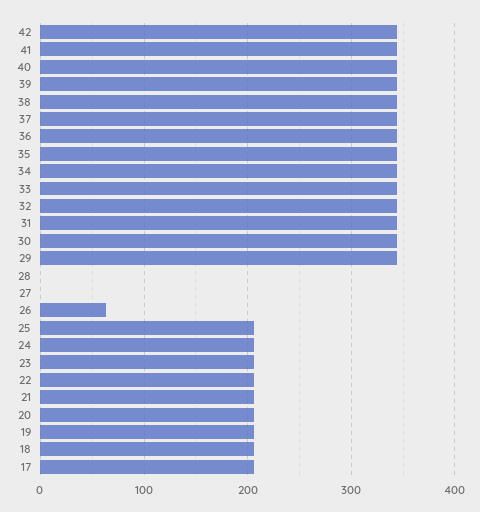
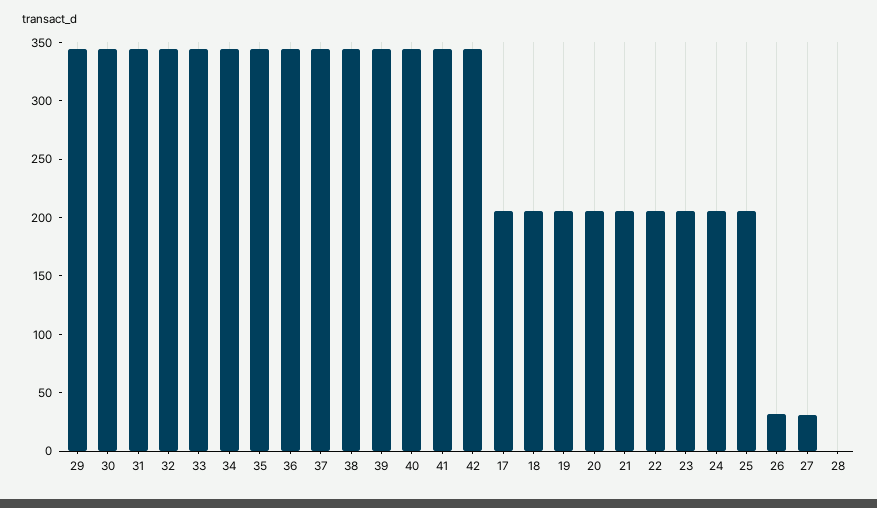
  {
    "42": 340,
    "41": 340,
    "40": 340,
    "39": 340,
    "38": 340,
    "37": 340,
    "36": 340,
    "35": 340,
    "34": 340,
    "33": 340,
    "32": 340,
    "31": 340,
    "30": 340,
    "29": 340,
    "28": 0,
-   "27": 0,
+   "27": 30,
-   "26": 60,
+   "26": 30,
    "25": 210,
    "24": 210,
    "23": 210,
    "22": 210,
    "21": 210,
    "20": 210,
    "19": 210,
    "18": 210,
    "17": 210
  }

